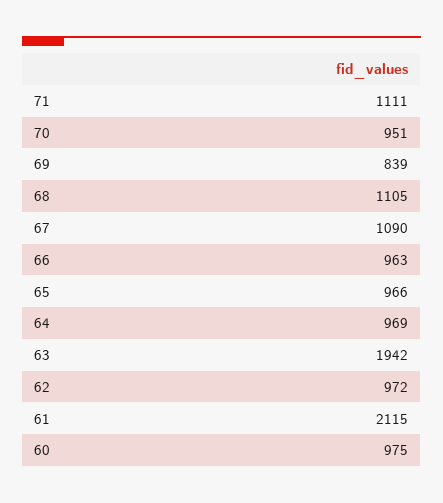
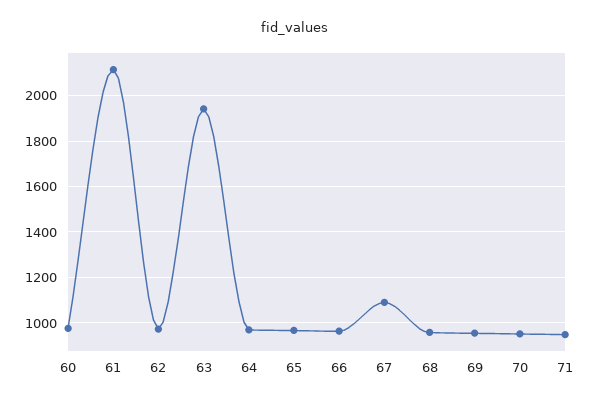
  {
-   "71": 1111,
+   "71": 950,
    "70": 951,
-   "69": 839,
+   "69": 950,
-   "68": 1105,
+   "68": 950,
    "67": 1090,
    "66": 963,
    "65": 966,
    "64": 969,
    "63": 1942,
    "62": 972,
    "61": 2115,
    "60": 975
  }

